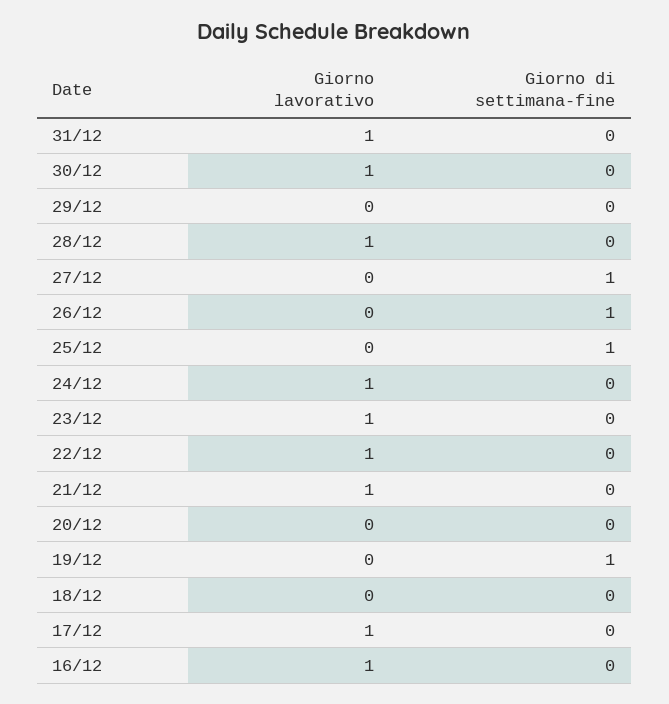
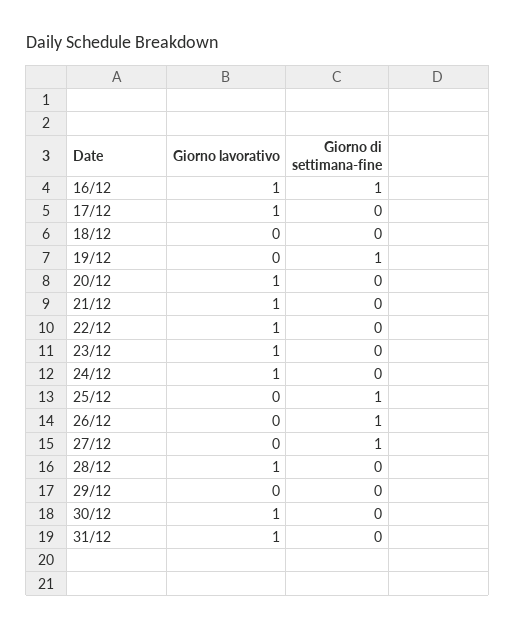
  {
    "Giorno lavorativo": {
      "31/12": 1,
      "30/12": 1,
      "29/12": 0,
      "28/12": 1,
      "27/12": 0,
      "26/12": 0,
      "25/12": 0,
      "24/12": 1,
      "23/12": 1,
      "22/12": 1,
      "21/12": 1,
-     "20/12": 0,
+     "20/12": 1,
      "19/12": 0,
      "18/12": 0,
      "17/12": 1,
      "16/12": 1
    },
    "Giorno di settimana-fine": {
      "31/12": 0,
      "30/12": 0,
      "29/12": 0,
      "28/12": 0,
      "27/12": 1,
      "26/12": 1,
      "25/12": 1,
      "24/12": 0,
      "23/12": 0,
      "22/12": 0,
      "21/12": 0,
      "20/12": 0,
      "19/12": 1,
      "18/12": 0,
      "17/12": 0,
-     "16/12": 0
+     "16/12": 1
    }
  }

